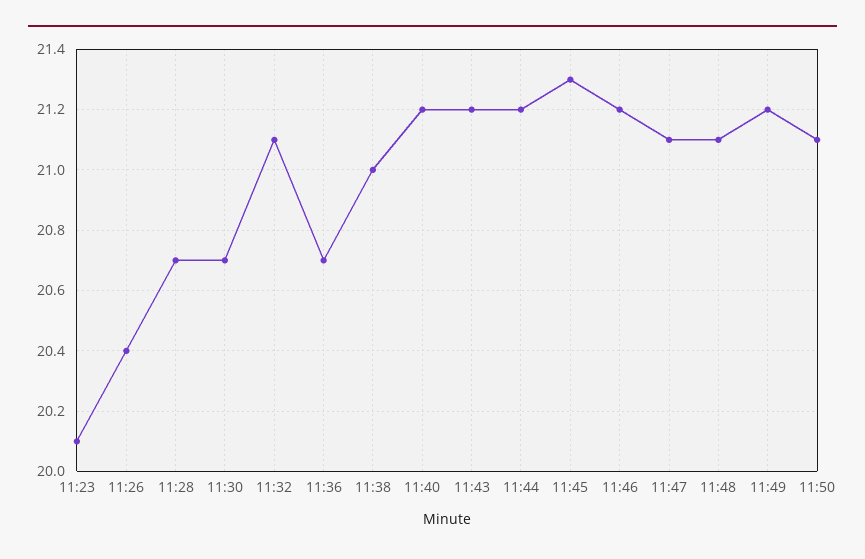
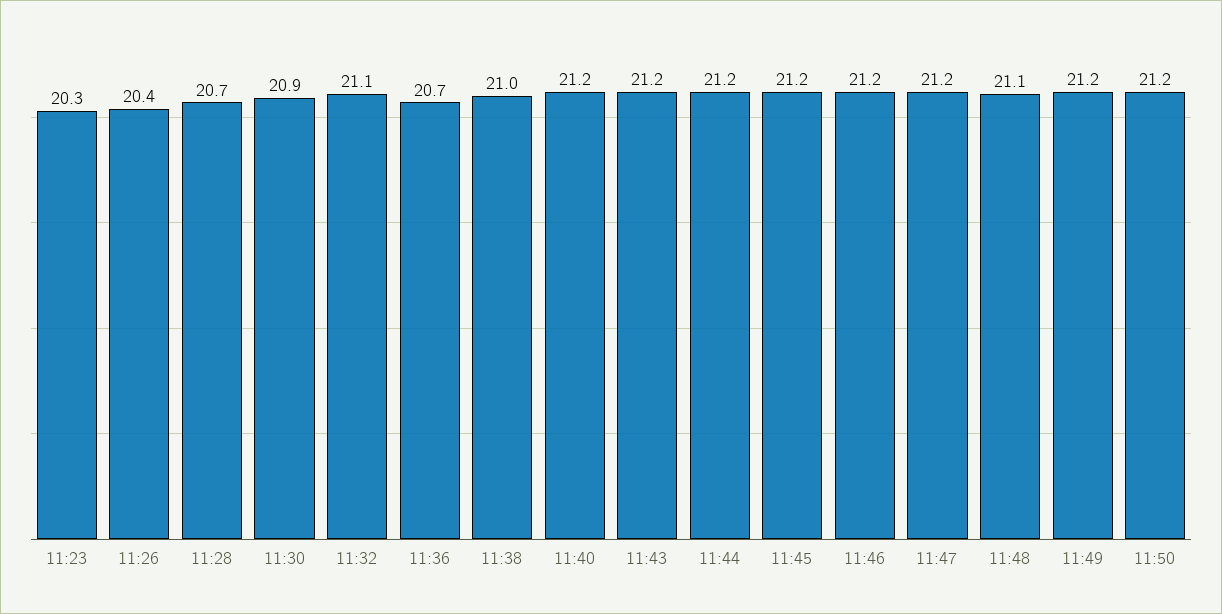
  {
-   "11:23": 20.1,
+   "11:23": 20.3,
    "11:26": 20.4,
    "11:28": 20.7,
-   "11:30": 20.7,
+   "11:30": 20.9,
    "11:32": 21.1,
    "11:36": 20.7,
    "11:38": 21,
    "11:40": 21.2,
    "11:43": 21.2,
    "11:44": 21.2,
-   "11:45": 21.3,
+   "11:45": 21.2,
    "11:46": 21.2,
-   "11:47": 21.1,
+   "11:47": 21.2,
    "11:48": 21.1,
    "11:49": 21.2,
-   "11:50": 21.1
+   "11:50": 21.2
  }

